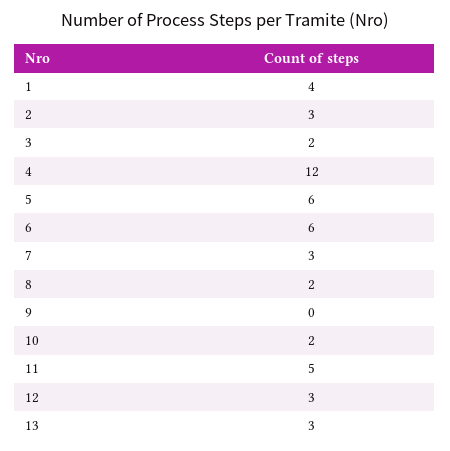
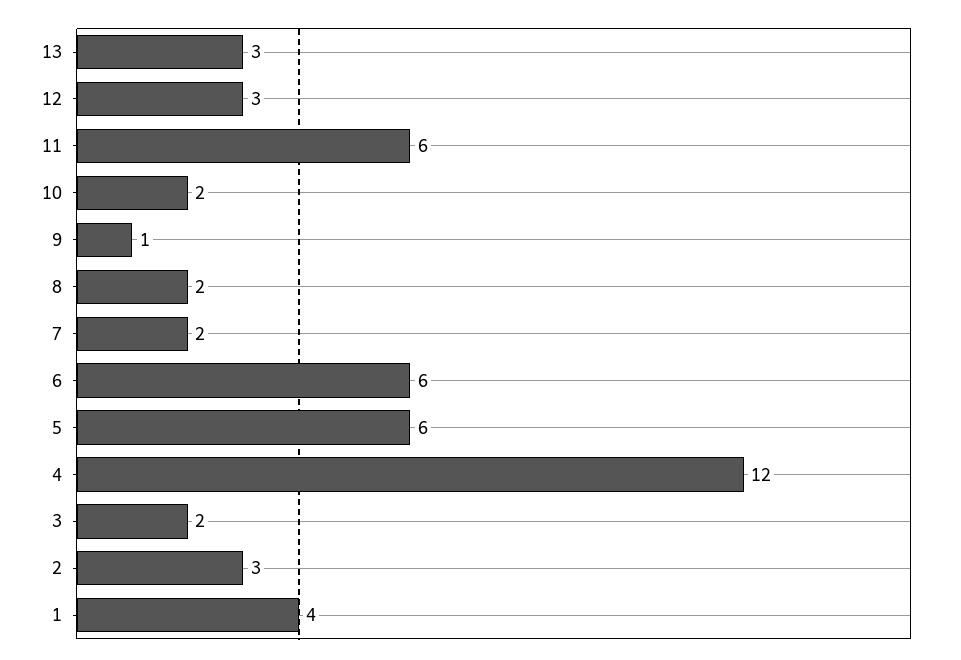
  {
    "1": 4,
    "2": 3,
    "3": 2,
    "4": 12,
    "5": 6,
    "6": 6,
-   "7": 3,
+   "7": 2,
    "8": 2,
-   "9": 0,
+   "9": 1,
    "10": 2,
-   "11": 5,
+   "11": 6,
    "12": 3,
    "13": 3
  }

